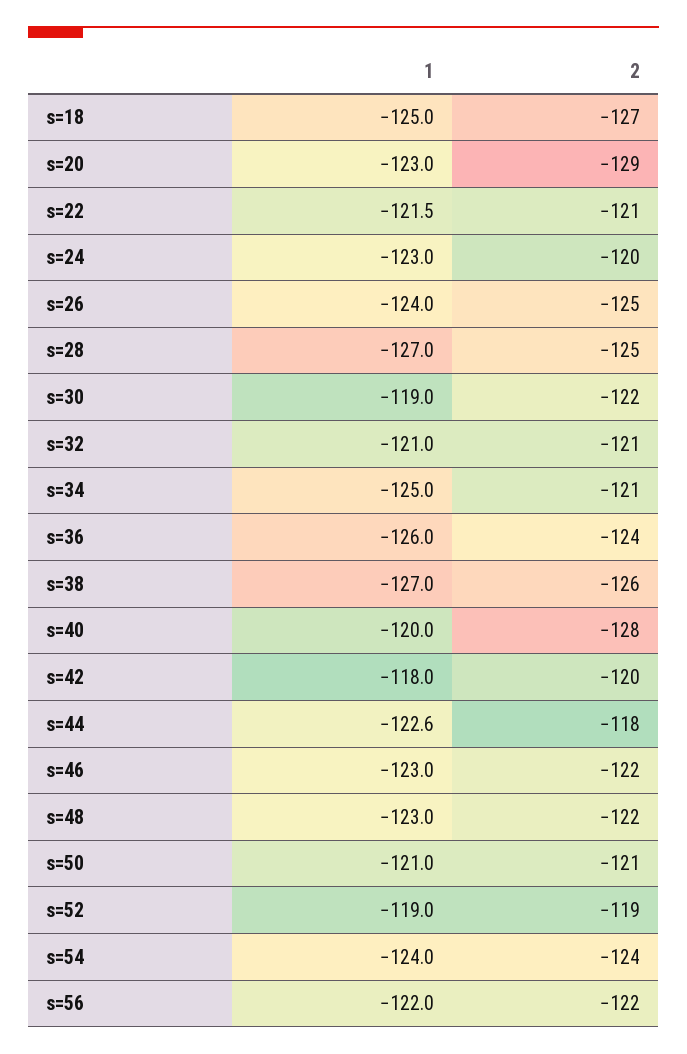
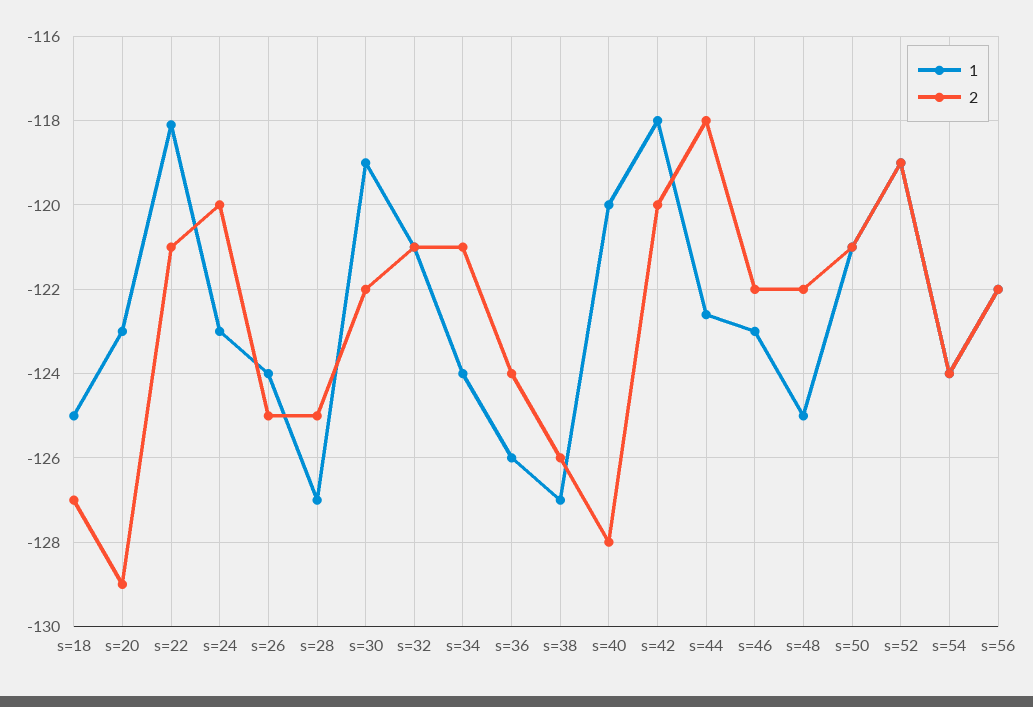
  {
    "1": {
      "s=18": -125,
      "s=20": -123,
-     "s=22": -121.5,
+     "s=22": -118,
      "s=24": -123,
      "s=26": -124,
      "s=28": -127,
      "s=30": -119,
      "s=32": -121,
-     "s=34": -125,
+     "s=34": -124,
      "s=36": -126,
      "s=38": -127,
      "s=40": -120,
      "s=42": -118,
      "s=44": -122.6,
      "s=46": -123,
-     "s=48": -123,
+     "s=48": -125,
      "s=50": -121,
      "s=52": -119,
      "s=54": -124,
      "s=56": -122
    },
    "2": {
      "s=18": -127,
      "s=20": -129,
      "s=22": -121,
      "s=24": -120,
      "s=26": -125,
      "s=28": -125,
      "s=30": -122,
      "s=32": -121,
      "s=34": -121,
      "s=36": -124,
      "s=38": -126,
      "s=40": -128,
      "s=42": -120,
      "s=44": -118,
      "s=46": -122,
      "s=48": -122,
      "s=50": -121,
      "s=52": -119,
      "s=54": -124,
      "s=56": -122
    }
  }

